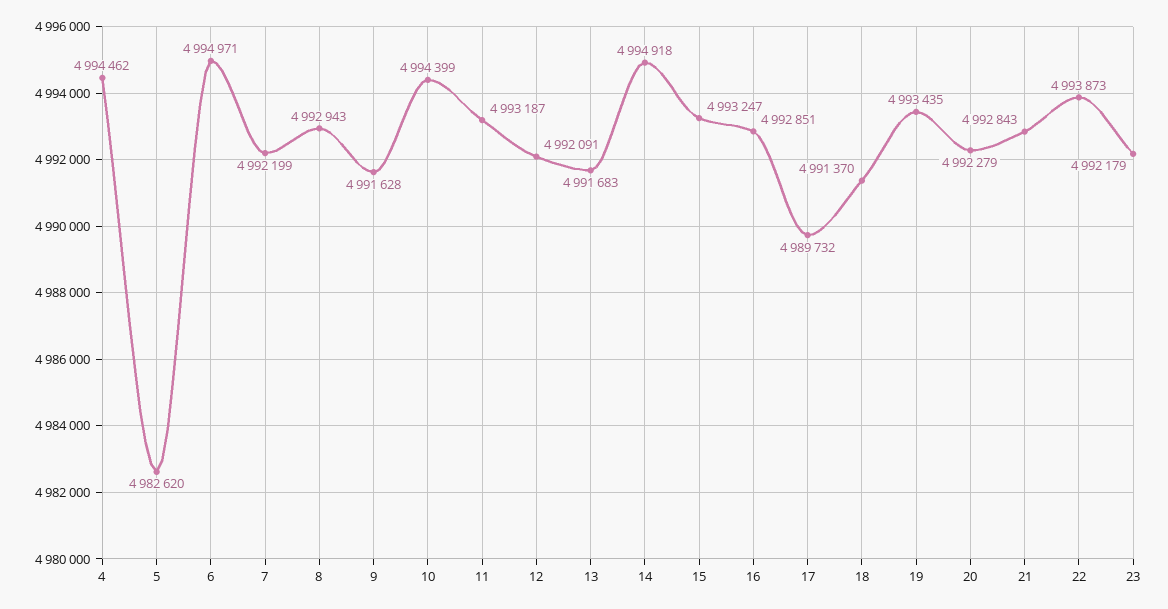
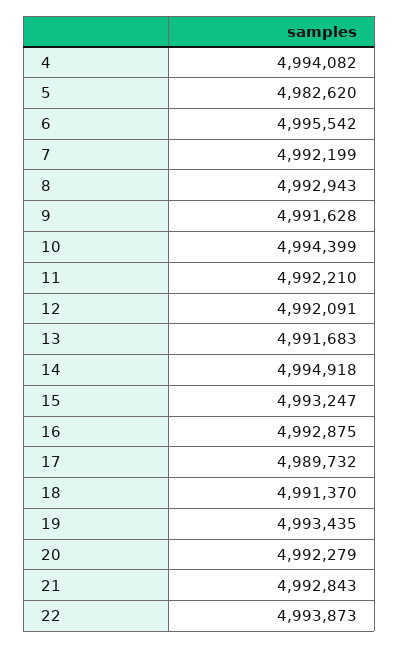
  {
-   "4": 4994462,
+   "4": 4994082,
    "5": 4982620,
-   "6": 4994971,
+   "6": 4995542,
    "7": 4992199,
    "8": 4992943,
    "9": 4991628,
    "10": 4994399,
-   "11": 4993187,
+   "11": 4992210,
    "12": 4992091,
    "13": 4991683,
    "14": 4994918,
    "15": 4993247,
-   "16": 4992851,
+   "16": 4992875,
    "17": 4989732,
    "18": 4991370,
    "19": 4993435,
    "20": 4992279,
    "21": 4992843,
-   "22": 4993873,
+   "22": 4993873
-   "23": 4992179
  }

